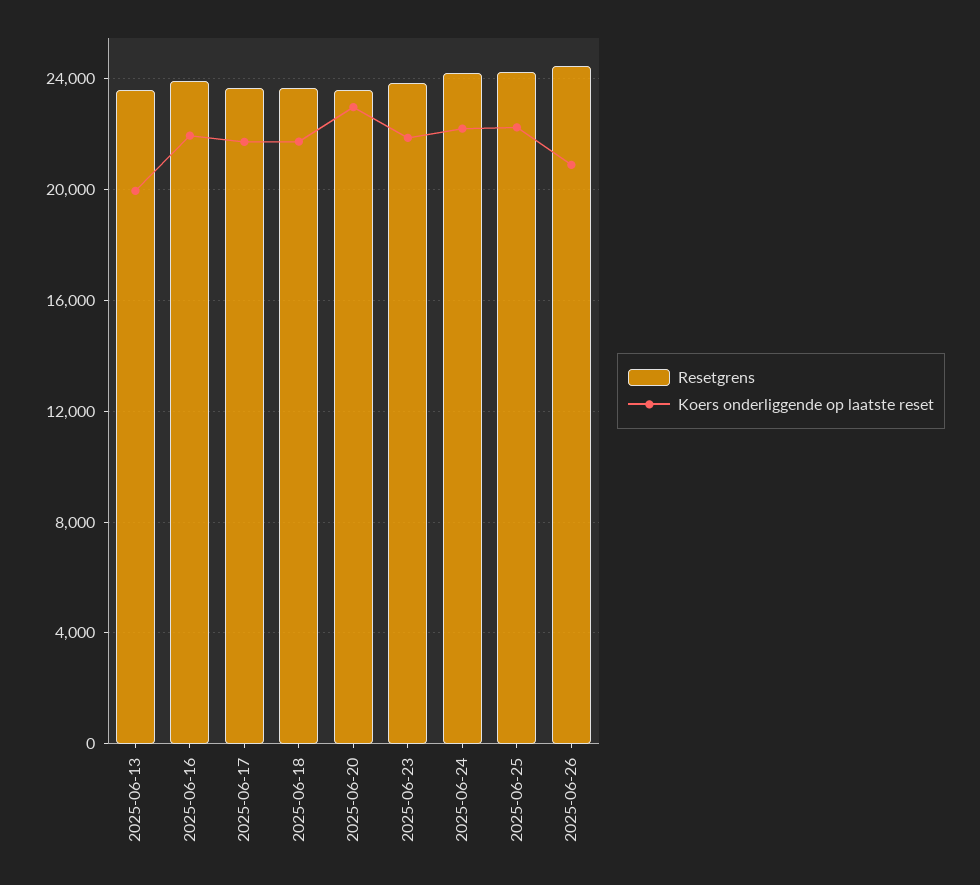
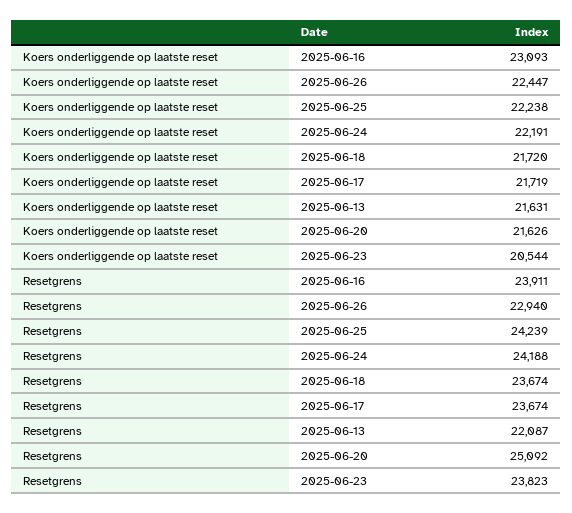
  {
    "Resetgrens": {
-     "2025-06-13": 23500,
+     "2025-06-13": 22087,
      "2025-06-16": 23911,
      "2025-06-17": 23674,
      "2025-06-18": 23674,
-     "2025-06-20": 23500,
+     "2025-06-20": 25092,
      "2025-06-23": 23823,
      "2025-06-24": 24188,
      "2025-06-25": 24239,
-     "2025-06-26": 24500
+     "2025-06-26": 22940
    },
    "Koers onderliggende op laatste reset": {
-     "2025-06-13": 20000,
+     "2025-06-13": 21631,
-     "2025-06-16": 22000,
+     "2025-06-16": 23093,
      "2025-06-17": 21719,
      "2025-06-18": 21720,
-     "2025-06-20": 23000,
+     "2025-06-20": 21626,
-     "2025-06-23": 22000,
+     "2025-06-23": 20544,
      "2025-06-24": 22191,
      "2025-06-25": 22238,
-     "2025-06-26": 21000
+     "2025-06-26": 22447
    }
  }

